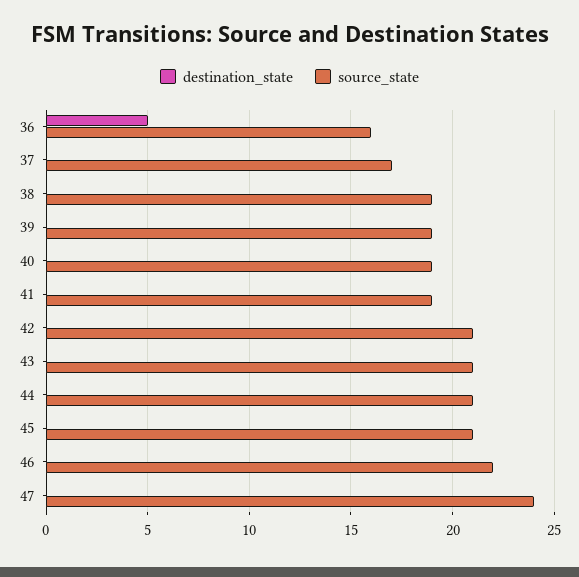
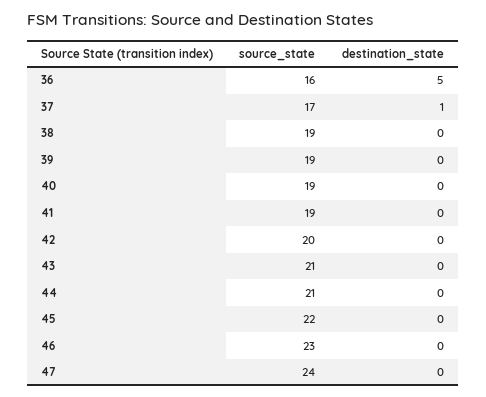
  {
    "destination_state": {
      "36": 5,
-     "37": 0,
+     "37": 1,
      "38": 0,
      "39": 0,
      "40": 0,
      "41": 0,
      "42": 0,
      "43": 0,
      "44": 0,
      "45": 0,
      "46": 0,
      "47": 0
    },
    "source_state": {
      "36": 16,
      "37": 17,
      "38": 19,
      "39": 19,
      "40": 19,
      "41": 19,
-     "42": 21,
+     "42": 20,
      "43": 21,
      "44": 21,
-     "45": 21,
+     "45": 22,
-     "46": 22,
+     "46": 23,
      "47": 24
    }
  }

